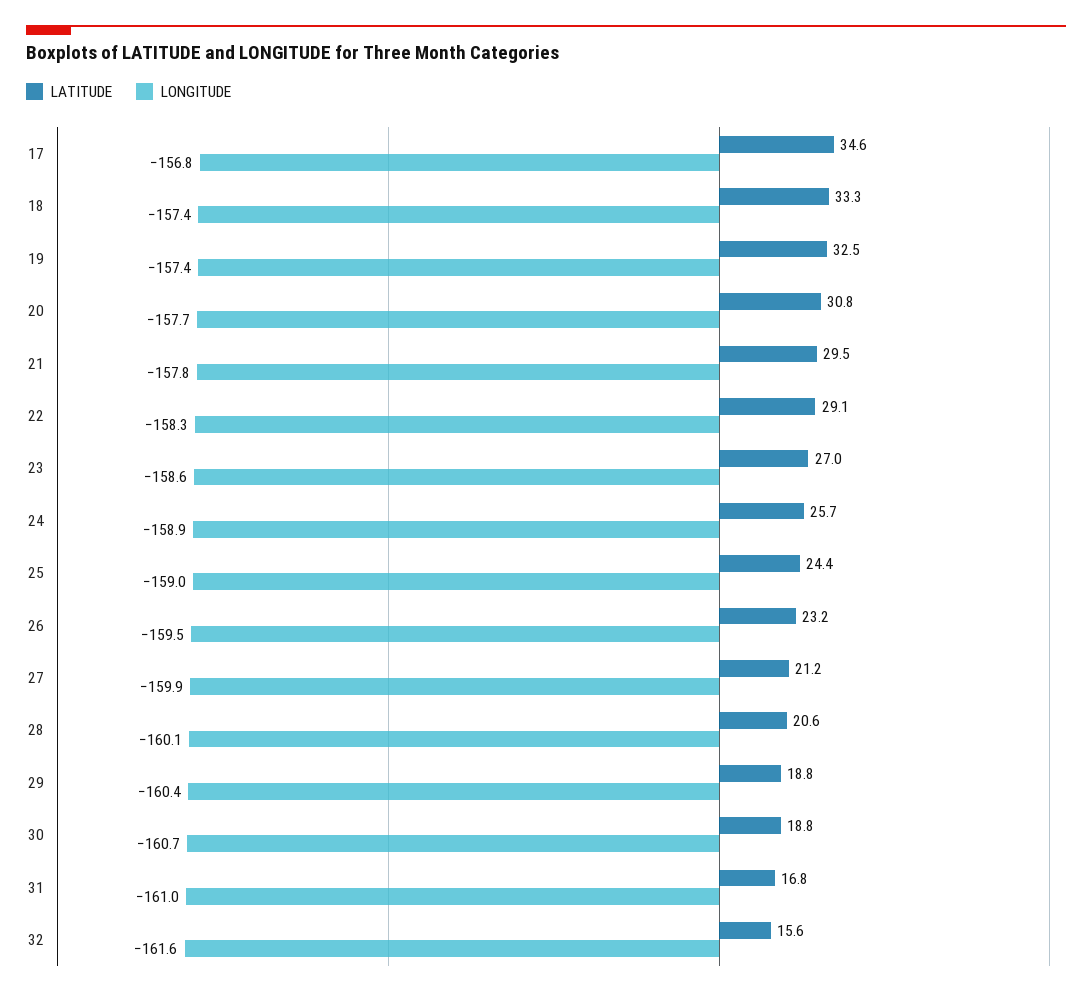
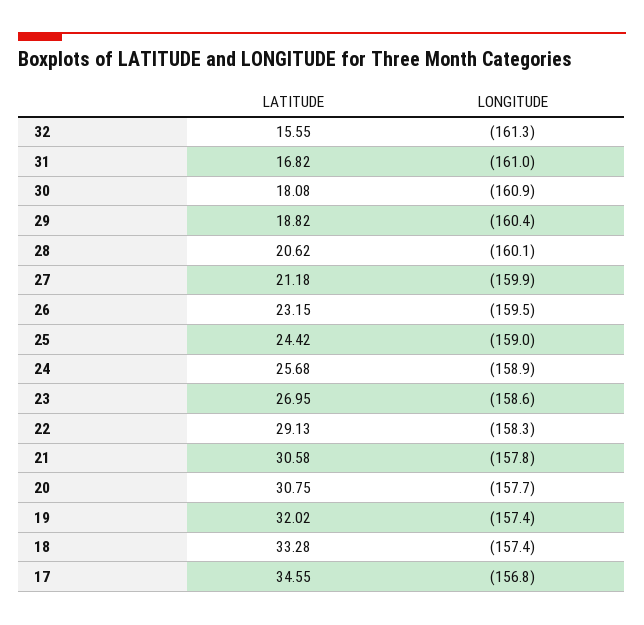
  {
    "LATITUDE": {
      "17": 34.55,
      "18": 33.28,
-     "19": 32.5,
+     "19": 32.02,
      "20": 30.75,
-     "21": 29.5,
+     "21": 30.58,
      "22": 29.13,
      "23": 26.95,
      "24": 25.68,
      "25": 24.42,
      "26": 23.15,
      "27": 21.18,
      "28": 20.62,
      "29": 18.82,
-     "30": 18.8,
+     "30": 18.08,
      "31": 16.82,
      "32": 15.55
    },
    "LONGITUDE": {
      "17": -156.8,
      "18": -157.4,
      "19": -157.4,
      "20": -157.7,
      "21": -157.8,
      "22": -158.3,
      "23": -158.6,
      "24": -158.9,
      "25": -159,
      "26": -159.5,
      "27": -159.9,
      "28": -160.1,
      "29": -160.4,
-     "30": -160.7,
+     "30": -160.9,
      "31": -161,
-     "32": -161.6
+     "32": -161.3
    }
  }

